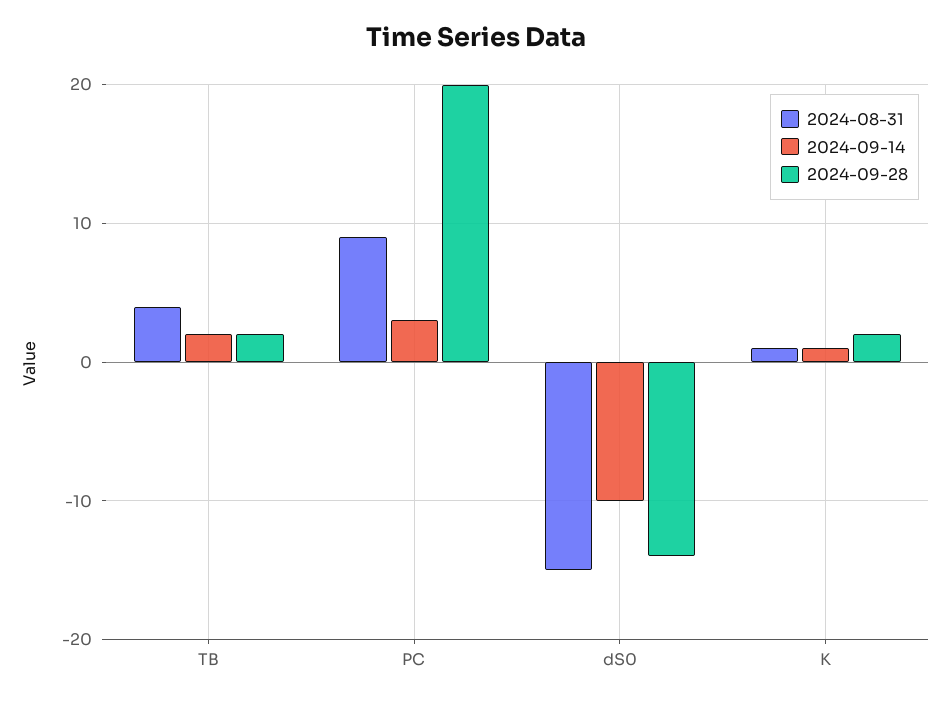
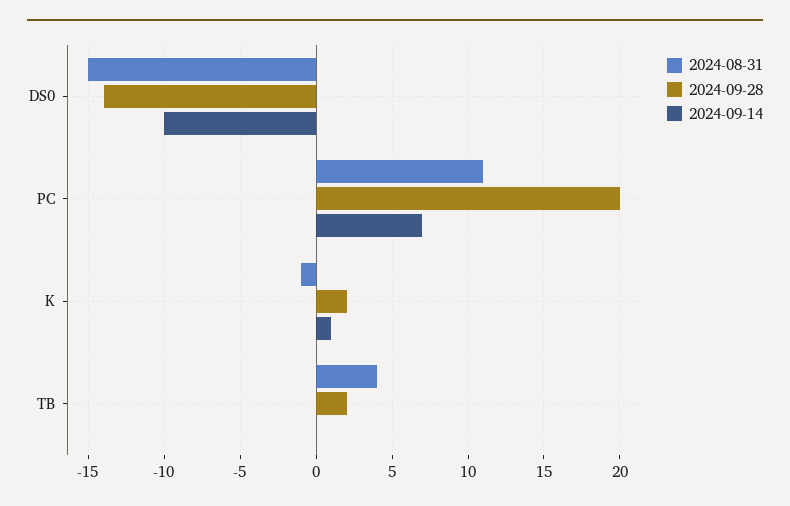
  {
    "2024-08-31": {
      "TB": 4,
-     "PC": 9,
+     "PC": 11,
      "dS0": -15,
-     "K": 1
+     "K": -1
    },
    "2024-09-14": {
-     "TB": 2,
+     "TB": 0,
-     "PC": 3,
+     "PC": 7,
      "dS0": -10,
      "K": 1
    },
    "2024-09-28": {
      "TB": 2,
      "PC": 20,
      "dS0": -14,
      "K": 2
    }
  }

